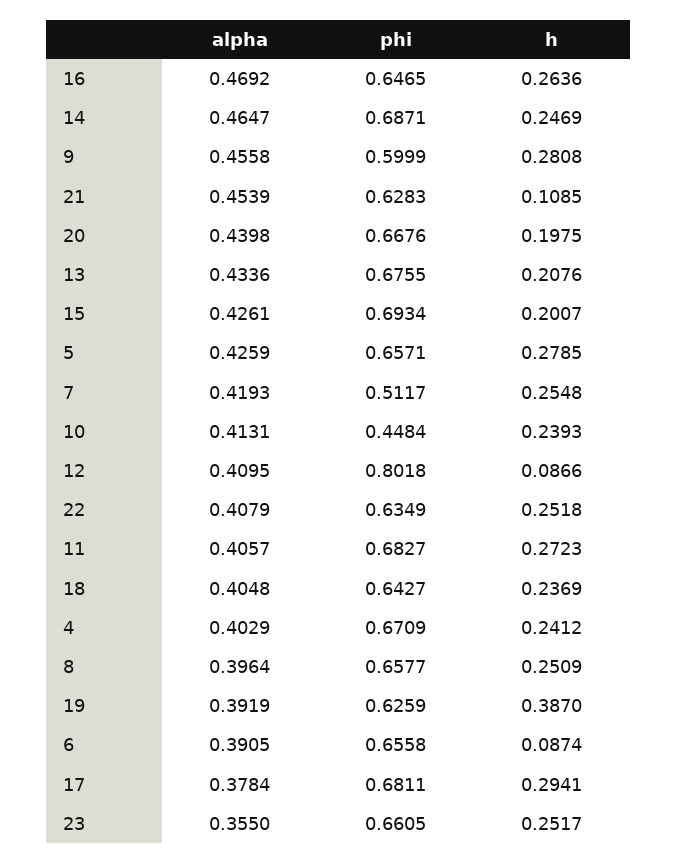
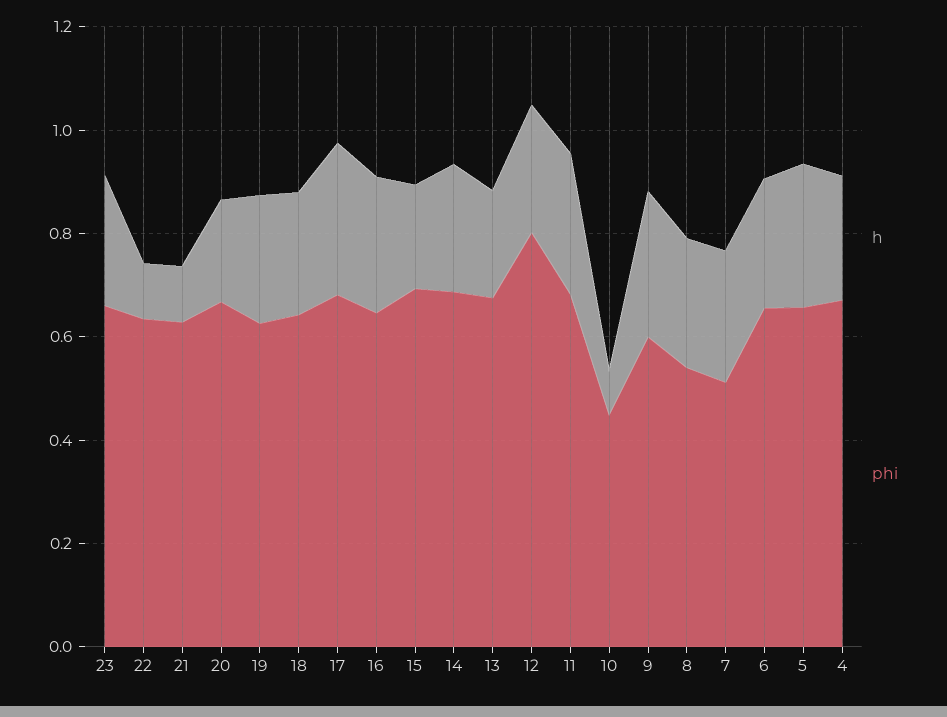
  {
-   "alpha": {
-     "16": 0.4692,
-     "14": 0.4647,
-     "9": 0.4558,
-     "21": 0.4539,
-     "20": 0.4398,
-     "13": 0.4336,
-     "15": 0.4261,
-     "5": 0.4259,
-     "7": 0.4193,
-     "10": 0.4131,
-     "12": 0.4095,
-     "22": 0.4079,
-     "11": 0.4057,
-     "18": 0.4048,
-     "4": 0.4029,
-     "8": 0.3964,
-     "19": 0.3919,
-     "6": 0.3905,
-     "17": 0.3784,
-     "23": 0.355
-   },
    "phi": {
      "16": 0.6465,
      "14": 0.6871,
      "9": 0.5999,
      "21": 0.6283,
      "20": 0.6676,
      "13": 0.6755,
      "15": 0.6934,
      "5": 0.6571,
      "7": 0.5117,
      "10": 0.4484,
      "12": 0.8018,
      "22": 0.6349,
      "11": 0.6827,
      "18": 0.6427,
      "4": 0.6709,
-     "8": 0.6577,
+     "8": 0.55,
      "19": 0.6259,
      "6": 0.6558,
      "17": 0.6811,
      "23": 0.6605
    },
    "h": {
      "16": 0.2636,
      "14": 0.2469,
      "9": 0.2808,
      "21": 0.1085,
      "20": 0.1975,
      "13": 0.2076,
      "15": 0.2007,
      "5": 0.2785,
      "7": 0.2548,
-     "10": 0.2393,
+     "10": 0.1,
-     "12": 0.0866,
+     "12": 0.25,
-     "22": 0.2518,
+     "22": 0.1,
      "11": 0.2723,
      "18": 0.2369,
      "4": 0.2412,
      "8": 0.2509,
-     "19": 0.387,
+     "19": 0.25,
-     "6": 0.0874,
+     "6": 0.25,
      "17": 0.2941,
      "23": 0.2517
    }
  }

